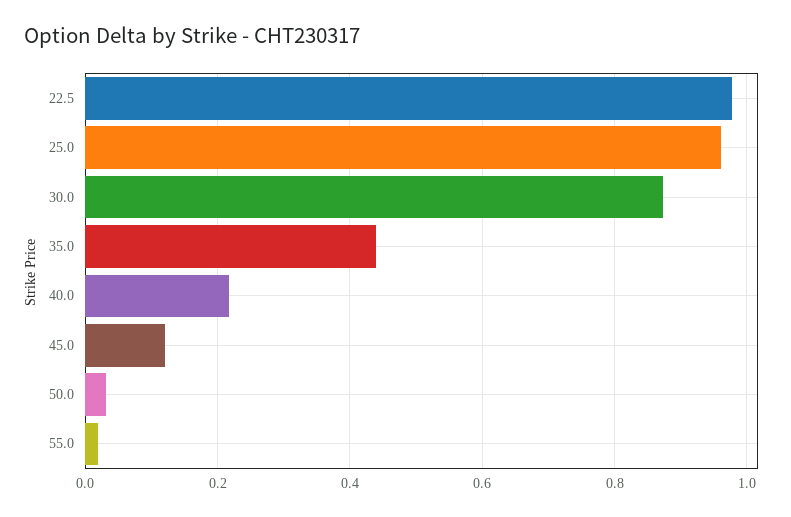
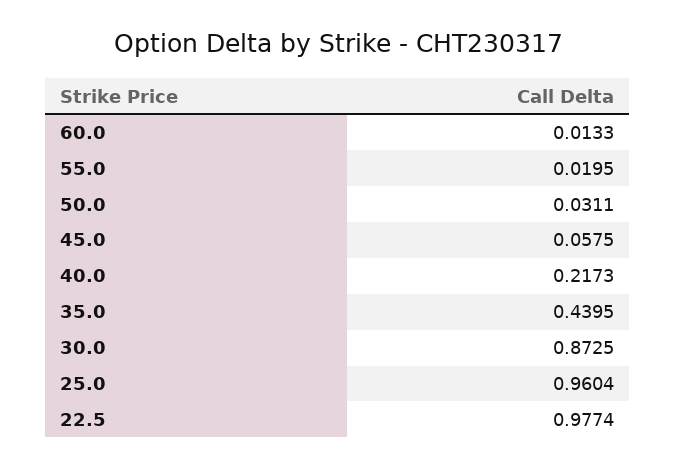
  {
    "22.5": 0.9774,
    "25.0": 0.9604,
    "30.0": 0.8725,
    "35.0": 0.4395,
    "40.0": 0.2173,
-   "45.0": 0.12,
+   "45.0": 0.0575,
    "50.0": 0.0311,
-   "55.0": 0.0195
+   "55.0": 0.0195,
+   "60.0": 0.0133
  }

